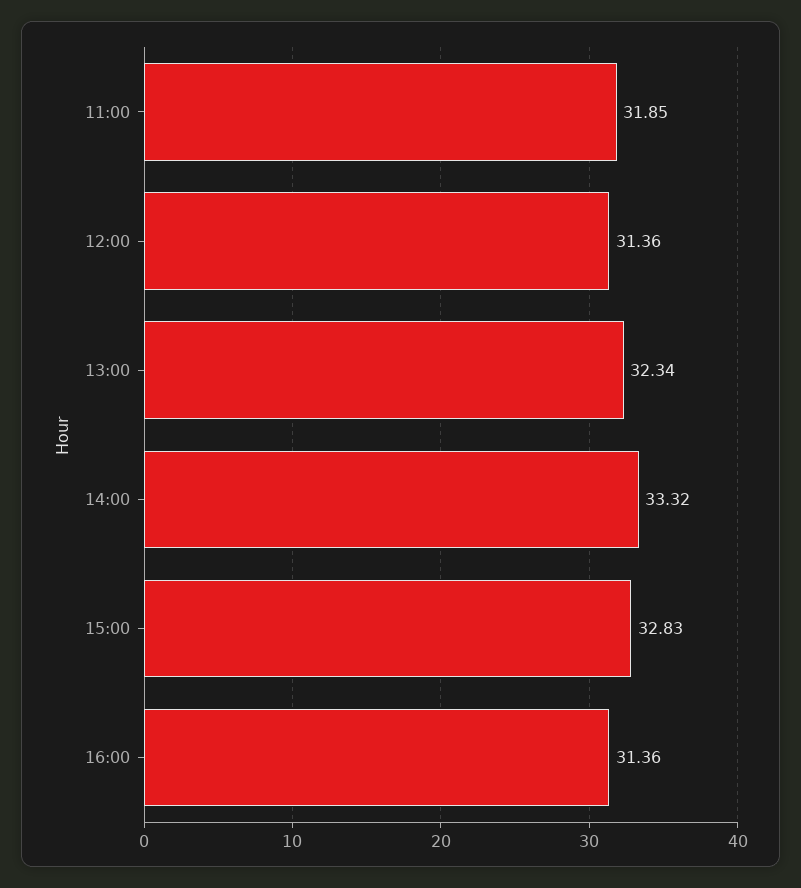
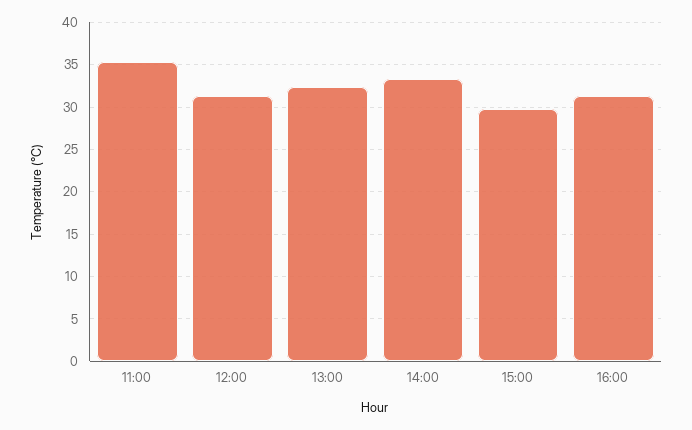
  {
-   "11:00": 31.85,
+   "11:00": 35,
    "12:00": 31.36,
    "13:00": 32.34,
    "14:00": 33.32,
-   "15:00": 32.83,
+   "15:00": 30,
    "16:00": 31.36
  }

